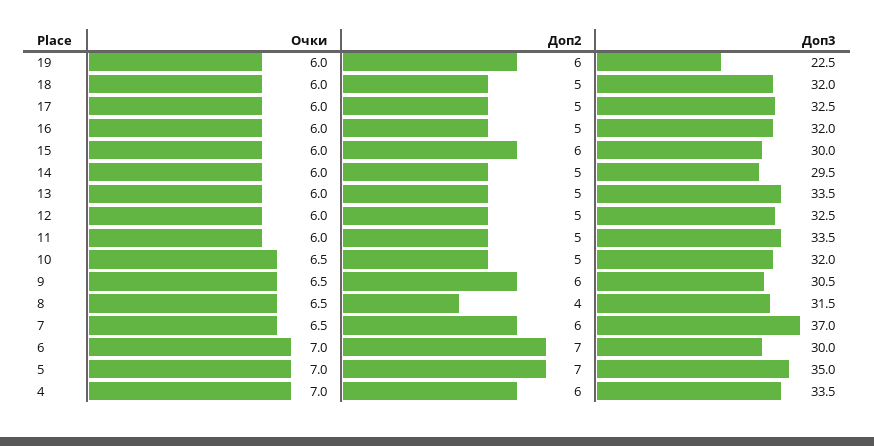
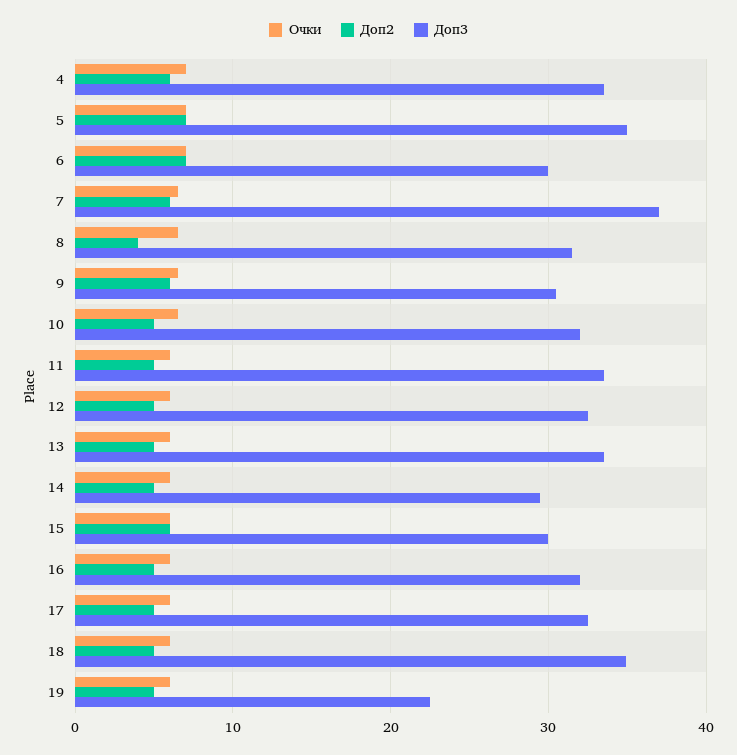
  {
    "Очки": {
      "19": 6,
      "18": 6,
      "17": 6,
      "16": 6,
      "15": 6,
      "14": 6,
      "13": 6,
      "12": 6,
      "11": 6,
      "10": 6.5,
      "9": 6.5,
      "8": 6.5,
      "7": 6.5,
      "6": 7,
      "5": 7,
      "4": 7
    },
    "Доп2": {
-     "19": 6,
+     "19": 5,
      "18": 5,
      "17": 5,
      "16": 5,
      "15": 6,
      "14": 5,
      "13": 5,
      "12": 5,
      "11": 5,
      "10": 5,
      "9": 6,
      "8": 4,
      "7": 6,
      "6": 7,
      "5": 7,
      "4": 6
    },
    "Доп3": {
      "19": 22.5,
-     "18": 32,
+     "18": 35,
      "17": 32.5,
      "16": 32,
      "15": 30,
      "14": 29.5,
      "13": 33.5,
      "12": 32.5,
      "11": 33.5,
      "10": 32,
      "9": 30.5,
      "8": 31.5,
      "7": 37,
      "6": 30,
      "5": 35,
      "4": 33.5
    }
  }

